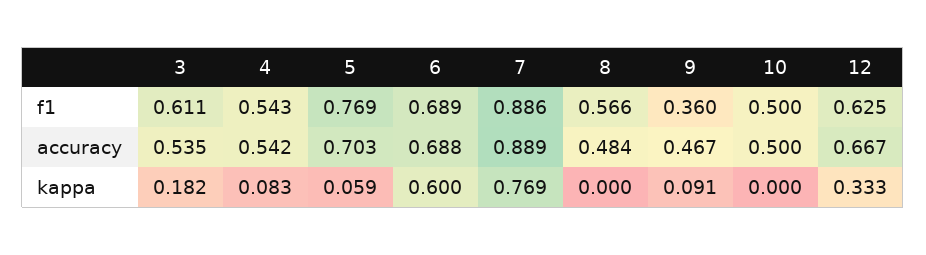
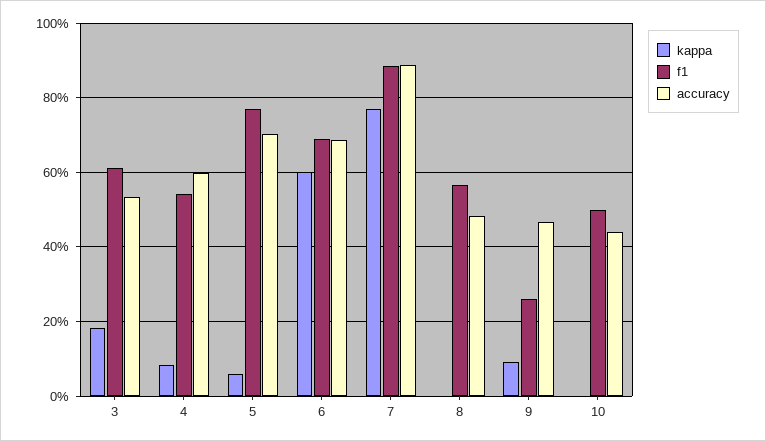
  {
    "f1": {
      "3": 0.611,
      "4": 0.543,
      "5": 0.769,
      "6": 0.689,
      "7": 0.886,
      "8": 0.566,
-     "9": 0.36,
+     "9": 0.26,
-     "10": 0.5,
+     "10": 0.5
-     "12": 0.625
    },
    "accuracy": {
      "3": 0.535,
-     "4": 0.542,
+     "4": 0.6,
      "5": 0.703,
      "6": 0.688,
      "7": 0.889,
      "8": 0.484,
      "9": 0.467,
-     "10": 0.5,
+     "10": 0.44
-     "12": 0.667
    },
    "kappa": {
      "3": 0.182,
      "4": 0.083,
      "5": 0.059,
      "6": 0.6,
      "7": 0.769,
      "8": 0,
      "9": 0.091,
-     "10": 0,
+     "10": 0
-     "12": 0.333
    }
  }

